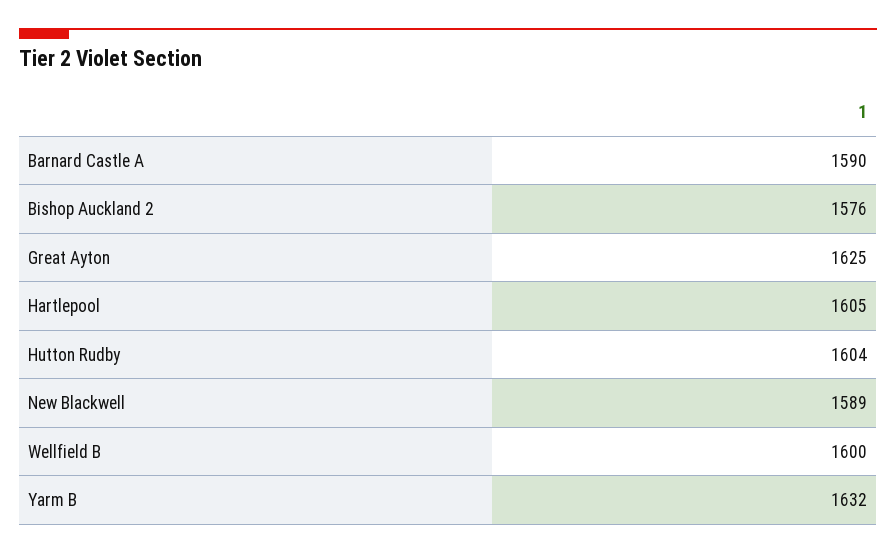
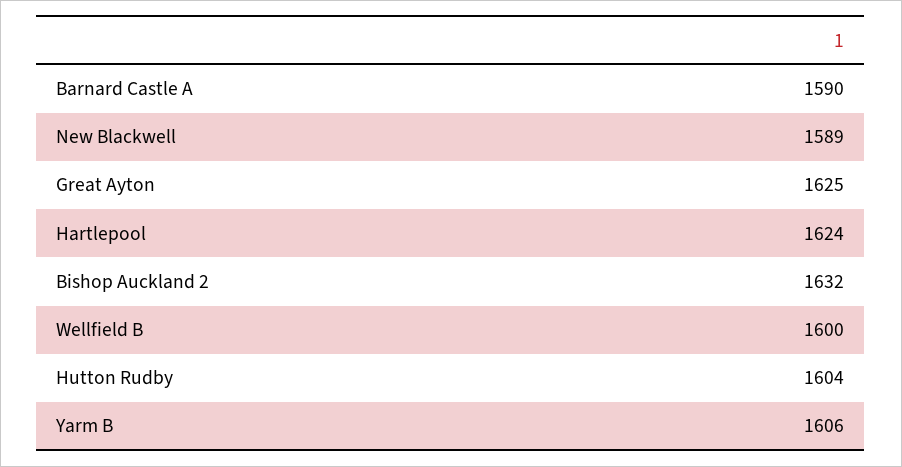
  {
    "Barnard Castle A": 1590,
-   "Bishop Auckland 2": 1576,
+   "Bishop Auckland 2": 1632,
    "Great Ayton": 1625,
-   "Hartlepool": 1605,
+   "Hartlepool": 1624,
    "Hutton Rudby": 1604,
    "New Blackwell": 1589,
    "Wellfield B": 1600,
-   "Yarm B": 1632
+   "Yarm B": 1606
  }

